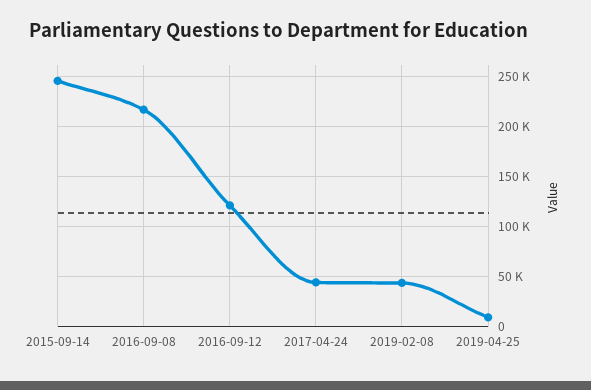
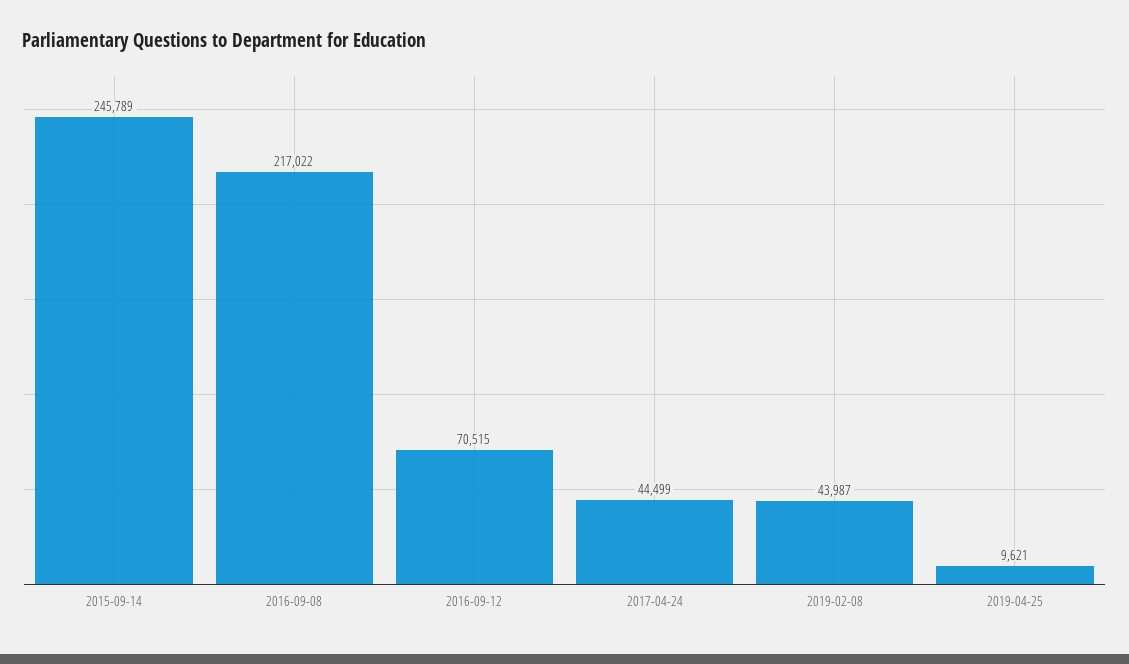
  {
    "2015-09-14": 245789,
    "2016-09-08": 217022,
-   "2016-09-12": 120000,
+   "2016-09-12": 70515,
    "2017-04-24": 44499,
    "2019-02-08": 43987,
    "2019-04-25": 9621
  }

